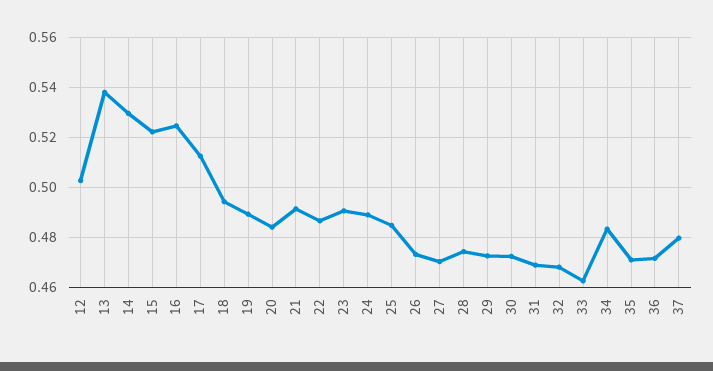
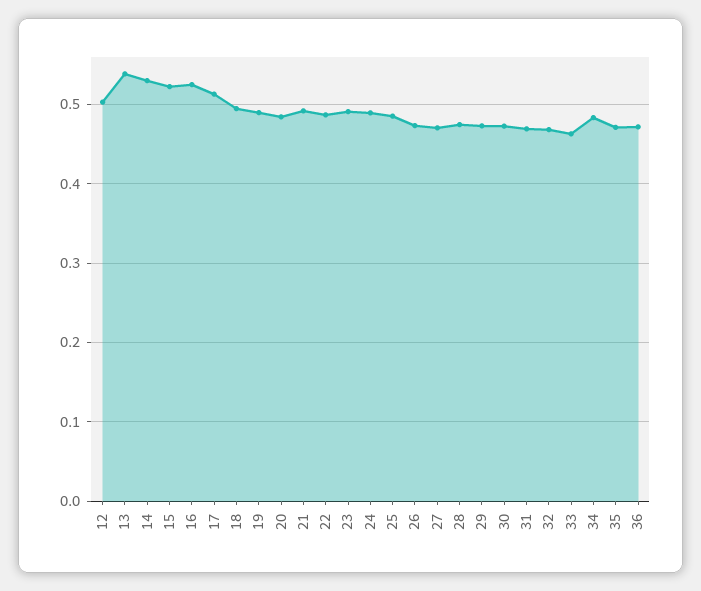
  {
    "12": 0.5025,
    "13": 0.5375,
    "14": 0.53,
    "15": 0.5225,
    "16": 0.525,
    "17": 0.5125,
    "18": 0.495,
    "19": 0.49,
    "20": 0.485,
    "21": 0.4925,
    "22": 0.4875,
    "23": 0.49,
    "24": 0.49,
    "25": 0.485,
    "26": 0.4725,
    "27": 0.47,
    "28": 0.475,
    "29": 0.4725,
    "30": 0.4725,
    "31": 0.47,
    "32": 0.4675,
    "33": 0.4625,
    "34": 0.4825,
    "35": 0.47,
-   "36": 0.4725,
+   "36": 0.4725
-   "37": 0.48
  }

